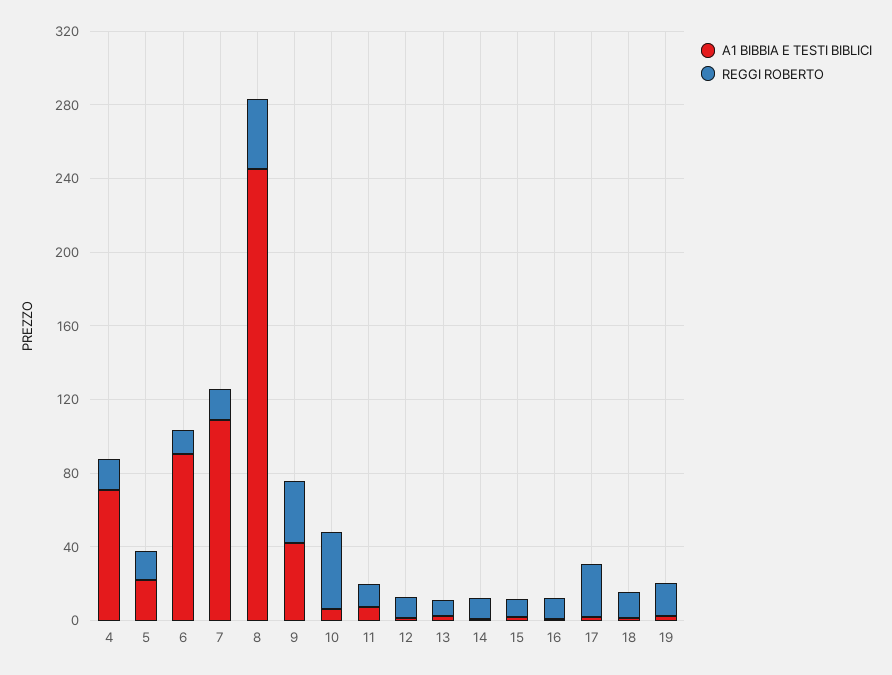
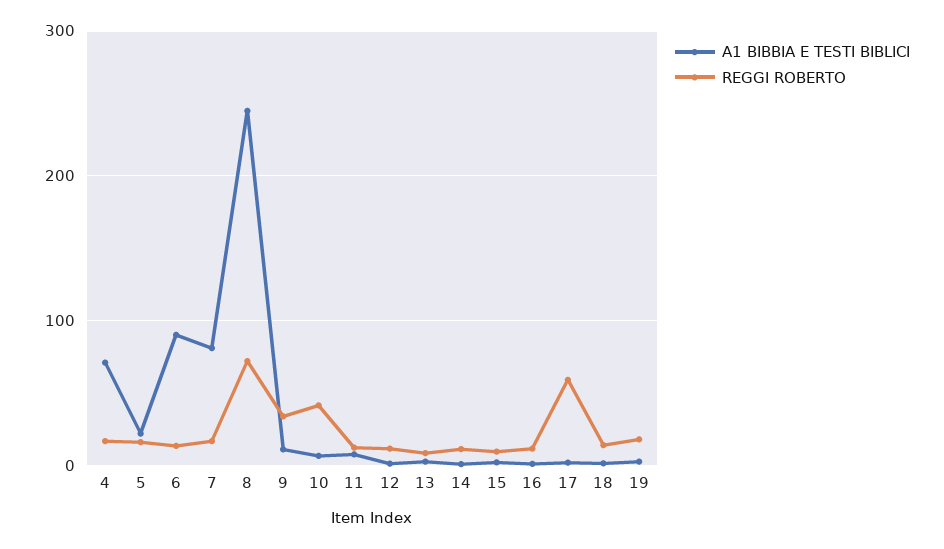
  {
    "A1 BIBBIA E TESTI BIBLICI": {
      "4": 70,
      "5": 20,
      "6": 90,
-     "7": 110,
+     "7": 80,
      "8": 250,
-     "9": 40,
+     "9": 10,
      "10": 10,
      "11": 10,
      "12": 0,
      "13": 0,
      "14": 0,
      "15": 0,
      "16": 0,
      "17": 0,
      "18": 0,
      "19": 0
    },
    "REGGI ROBERTO": {
      "4": 20,
      "5": 20,
      "6": 10,
      "7": 20,
-     "8": 40,
+     "8": 70,
      "9": 30,
      "10": 40,
      "11": 10,
      "12": 10,
      "13": 10,
      "14": 10,
      "15": 10,
      "16": 10,
-     "17": 30,
+     "17": 60,
      "18": 10,
      "19": 20
    }
  }

